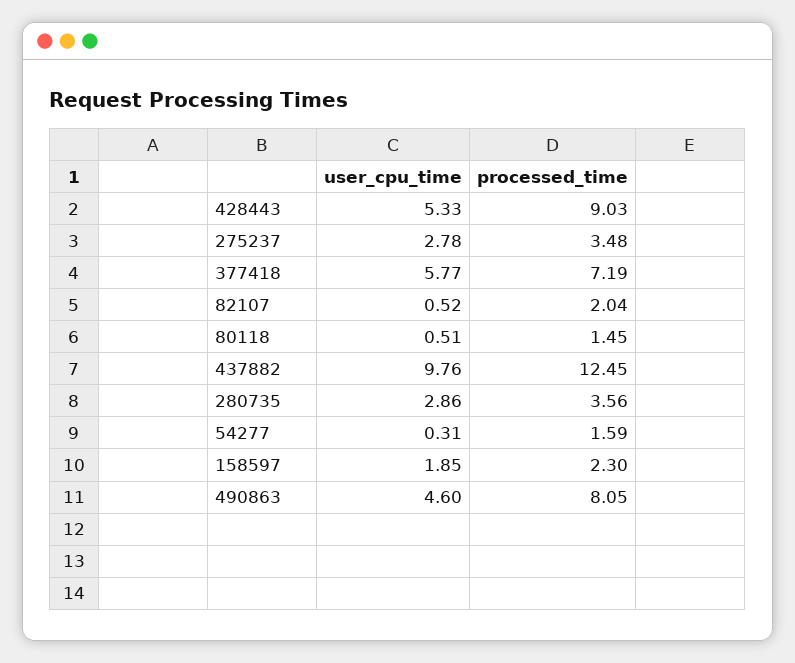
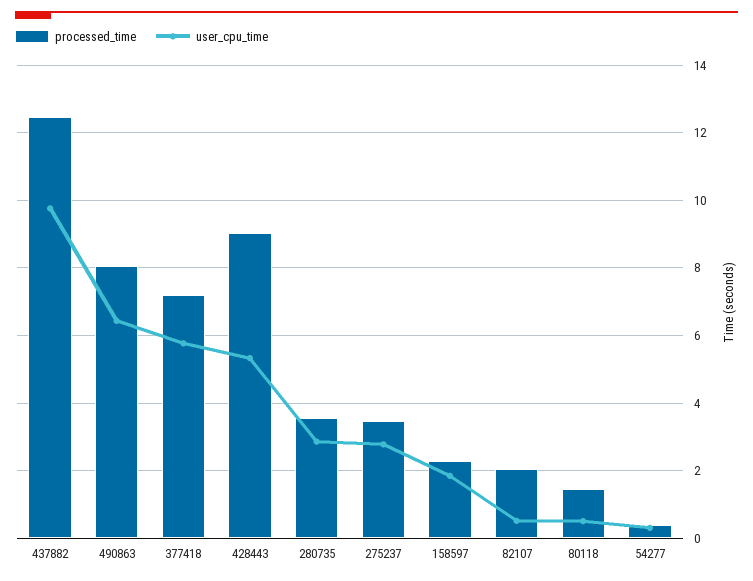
  {
    "user_cpu_time": {
      "428443": 5.33,
      "275237": 2.78,
      "377418": 5.77,
      "82107": 0.52,
      "80118": 0.51,
      "437882": 9.76,
      "280735": 2.86,
      "54277": 0.31,
      "158597": 1.85,
-     "490863": 4.6
+     "490863": 6.4
    },
    "processed_time": {
      "428443": 9.03,
      "275237": 3.48,
      "377418": 7.19,
      "82107": 2.04,
      "80118": 1.45,
      "437882": 12.45,
      "280735": 3.56,
-     "54277": 1.59,
+     "54277": 0.4,
      "158597": 2.3,
      "490863": 8.05
    }
  }

